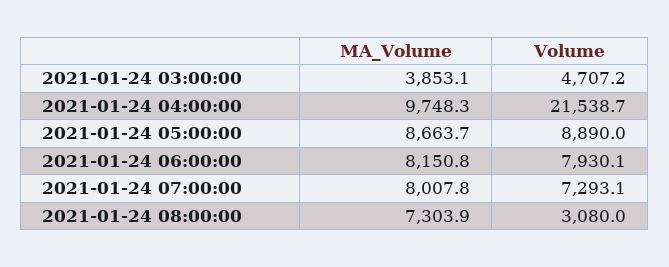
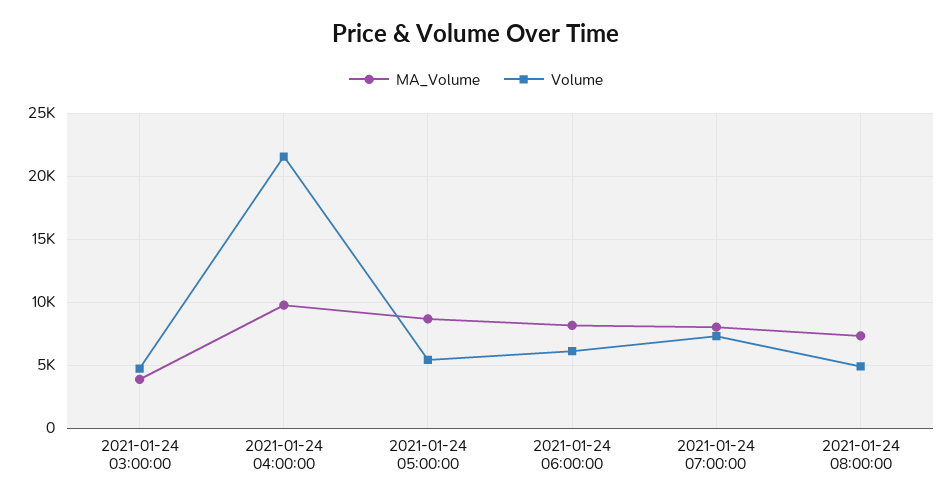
  {
    "MA_Volume": {
      "2021-01-24 03:00:00": 3853.1,
      "2021-01-24 04:00:00": 9748.3,
      "2021-01-24 05:00:00": 8663.7,
      "2021-01-24 06:00:00": 8150.8,
      "2021-01-24 07:00:00": 8007.8,
      "2021-01-24 08:00:00": 7303.9
    },
    "Volume": {
      "2021-01-24 03:00:00": 4707.2,
      "2021-01-24 04:00:00": 21538.7,
-     "2021-01-24 05:00:00": 8890,
+     "2021-01-24 05:00:00": 5500,
-     "2021-01-24 06:00:00": 7930.1,
+     "2021-01-24 06:00:00": 6000,
      "2021-01-24 07:00:00": 7293.1,
-     "2021-01-24 08:00:00": 3080
+     "2021-01-24 08:00:00": 5000
    }
  }

